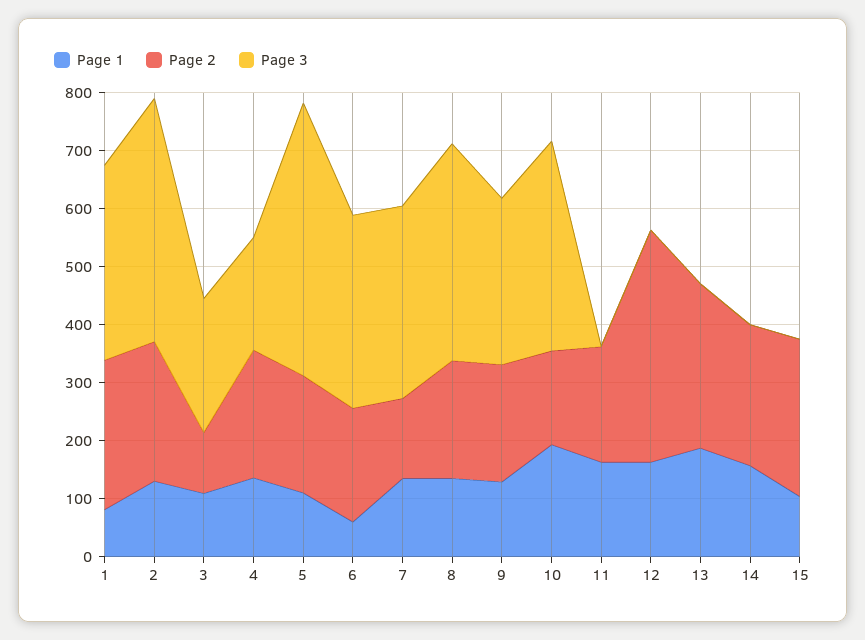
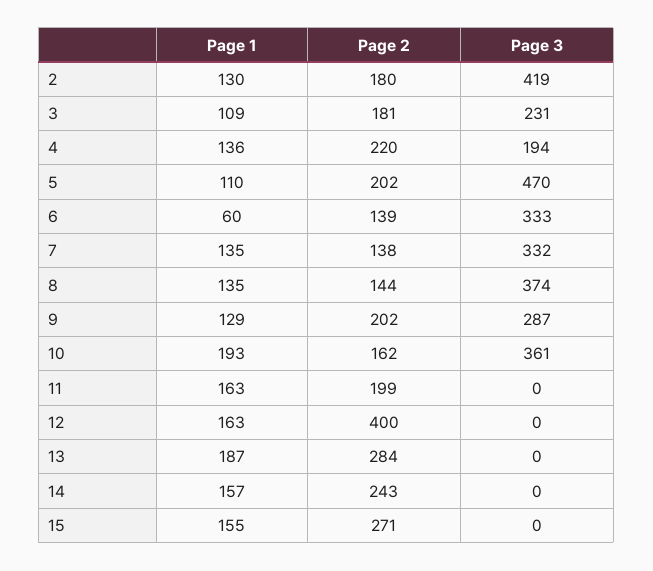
  {
    "Page 1": {
-     "1": 80,
      "2": 130,
      "3": 109,
      "4": 136,
      "5": 110,
      "6": 60,
      "7": 135,
      "8": 135,
      "9": 129,
      "10": 193,
      "11": 163,
      "12": 163,
      "13": 187,
      "14": 157,
-     "15": 100
+     "15": 155
    },
    "Page 2": {
-     "1": 260,
-     "2": 240,
+     "2": 180,
-     "3": 100,
+     "3": 181,
      "4": 220,
      "5": 202,
-     "6": 200,
+     "6": 139,
      "7": 138,
-     "8": 200,
+     "8": 144,
      "9": 202,
      "10": 162,
      "11": 199,
      "12": 400,
      "13": 284,
      "14": 243,
      "15": 271
    },
    "Page 3": {
-     "1": 340,
      "2": 419,
      "3": 231,
      "4": 194,
      "5": 470,
      "6": 333,
      "7": 332,
      "8": 374,
      "9": 287,
      "10": 361,
      "11": 0,
      "12": 0,
      "13": 0,
      "14": 0,
      "15": 0
    }
  }

